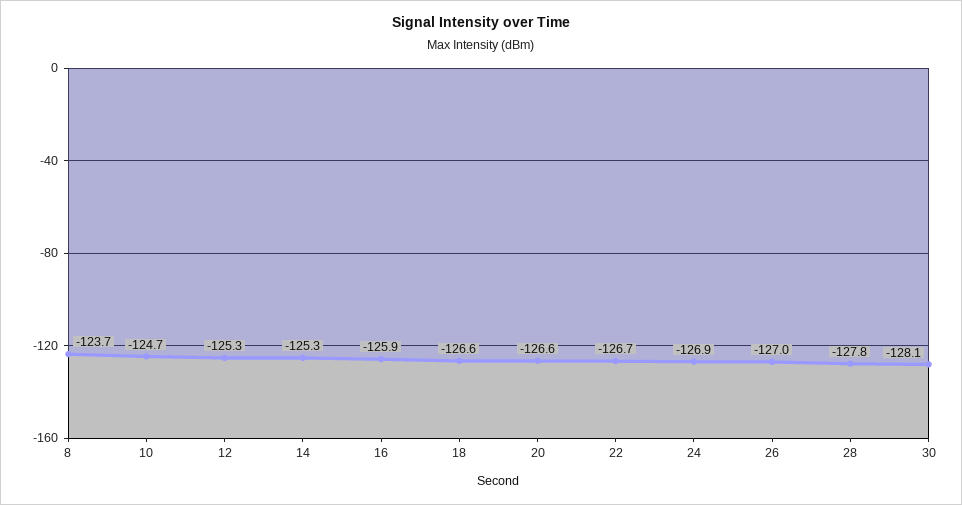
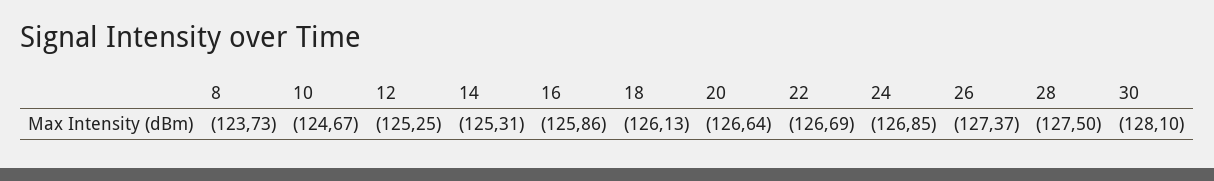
  {
    "8": -123.73,
    "10": -124.67,
    "12": -125.25,
    "14": -125.31,
    "16": -125.86,
-   "18": -126.6,
+   "18": -126.13,
    "20": -126.64,
    "22": -126.69,
    "24": -126.85,
-   "26": -127,
+   "26": -127.37,
-   "28": -127.8,
+   "28": -127.5,
    "30": -128.1
  }

